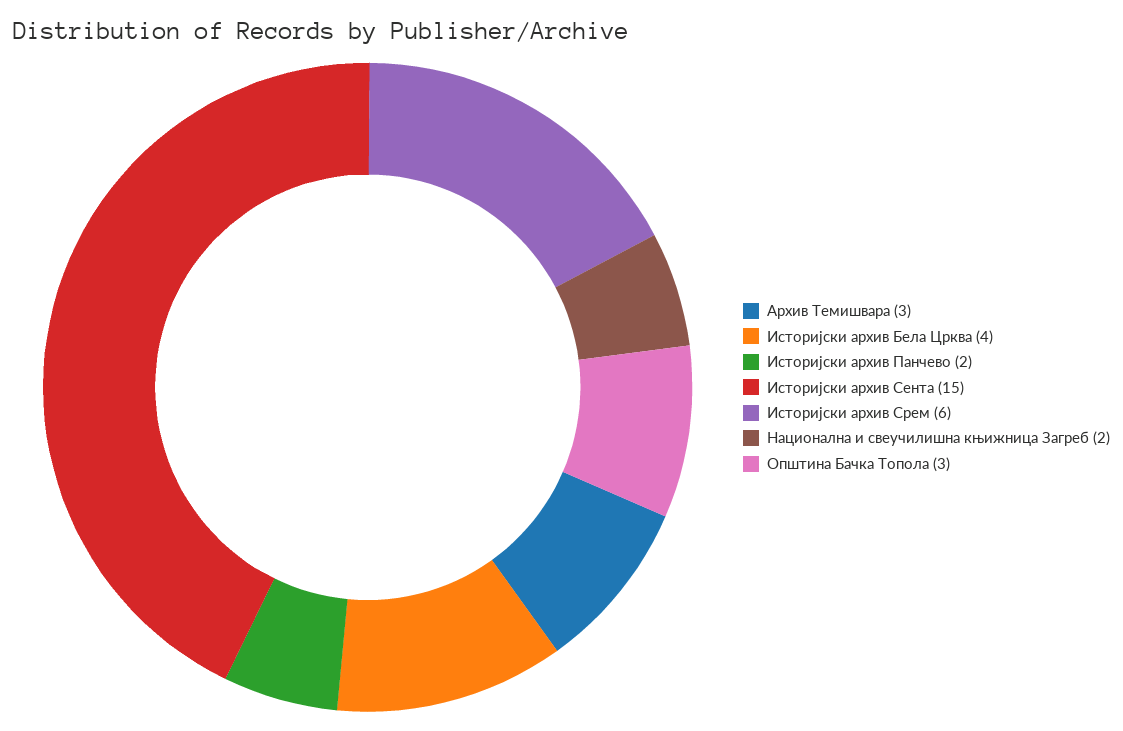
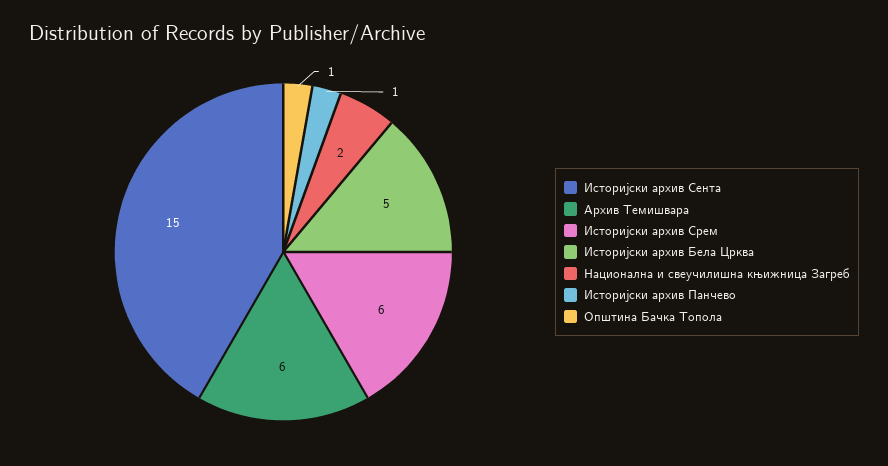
  {
-   "Архив Темишвара": 3,
+   "Архив Темишвара": 6,
-   "Историјски архив Бела Црква": 4,
+   "Историјски архив Бела Црква": 5,
-   "Историјски архив Панчево": 2,
+   "Историјски архив Панчево": 1,
    "Историјски архив Сента": 15,
    "Историјски архив Срем": 6,
    "Национална и свеучилишна књижница Загреб": 2,
-   "Општина Бачка Топола": 3
+   "Општина Бачка Топола": 1
  }

